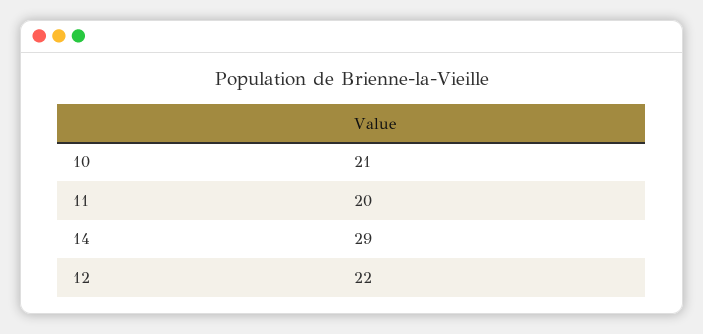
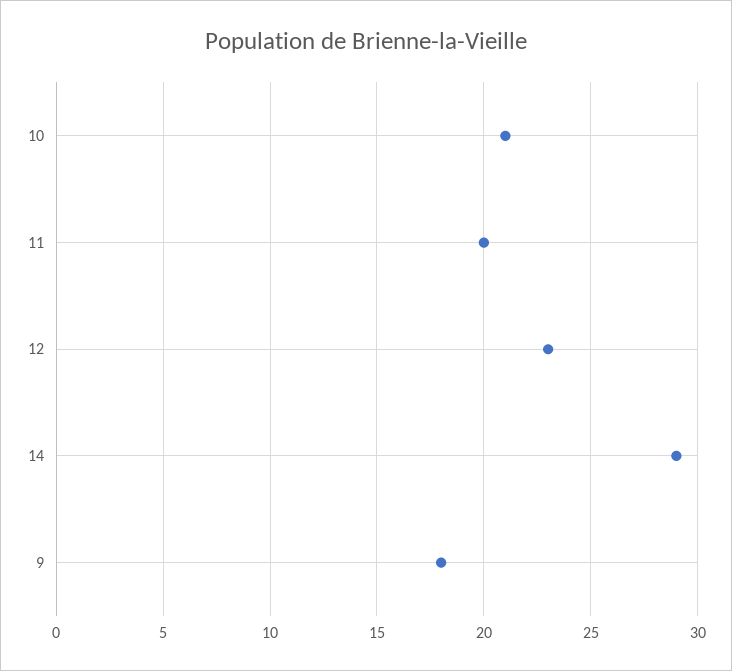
  {
    "10": 21,
    "11": 20,
    "14": 29,
-   "12": 22
+   "12": 23,
+   "9": 18
  }

